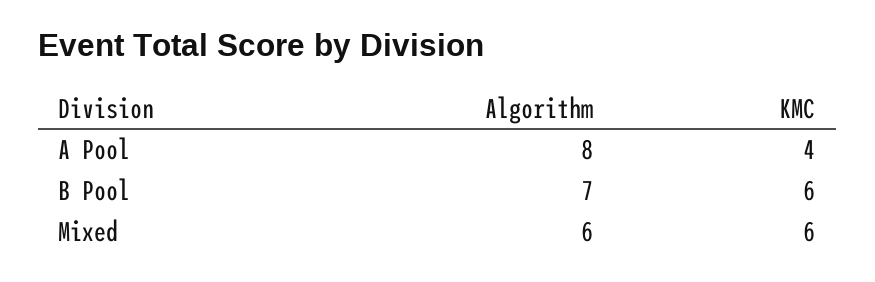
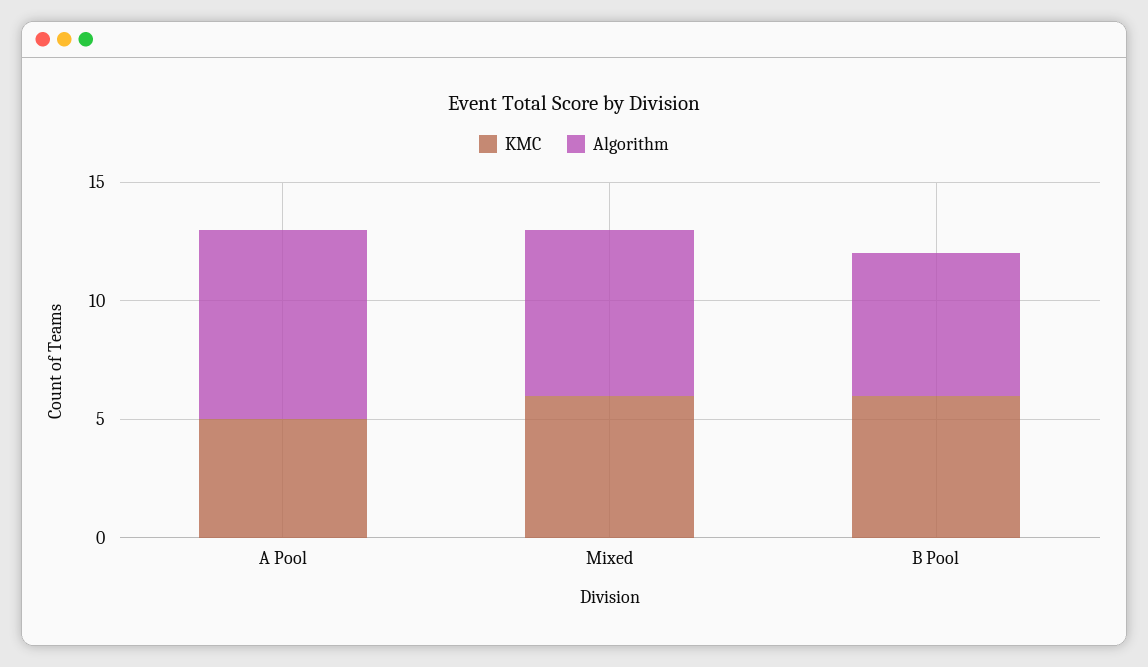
  {
    "Algorithm": {
      "A Pool": 8,
-     "B Pool": 7,
+     "B Pool": 6,
-     "Mixed": 6
+     "Mixed": 7
    },
    "KMC": {
-     "A Pool": 4,
+     "A Pool": 5,
      "B Pool": 6,
      "Mixed": 6
    }
  }

